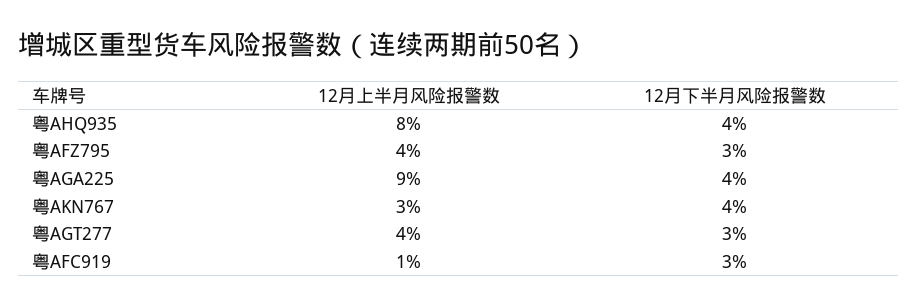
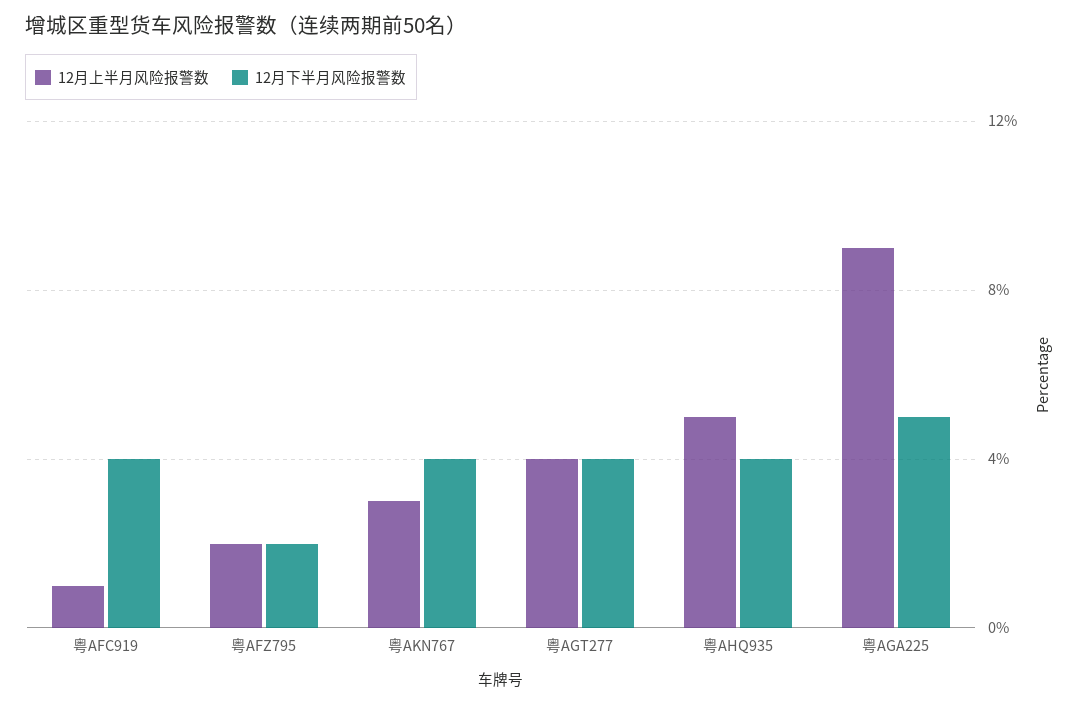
  {
    "12月上半月风险报警数": {
-     "粤AHQ935": 8,
+     "粤AHQ935": 5,
-     "粤AFZ795": 4,
+     "粤AFZ795": 2,
      "粤AGA225": 9,
      "粤AKN767": 3,
      "粤AGT277": 4,
      "粤AFC919": 1
    },
    "12月下半月风险报警数": {
      "粤AHQ935": 4,
-     "粤AFZ795": 3,
+     "粤AFZ795": 2,
-     "粤AGA225": 4,
+     "粤AGA225": 5,
      "粤AKN767": 4,
-     "粤AGT277": 3,
+     "粤AGT277": 4,
-     "粤AFC919": 3
+     "粤AFC919": 4
    }
  }

